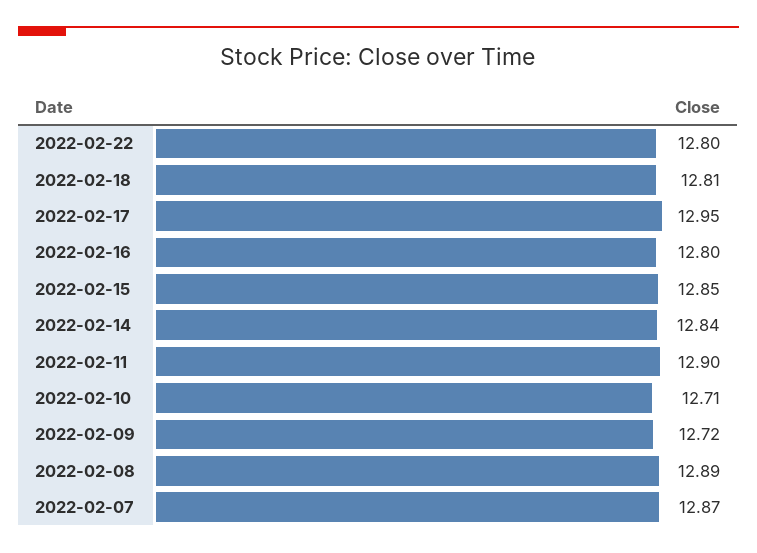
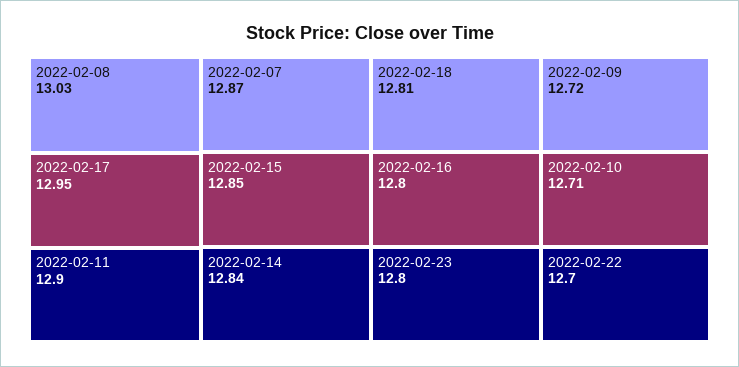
  {
-   "2022-02-22": 12.8,
+   "2022-02-22": 12.7,
    "2022-02-18": 12.81,
    "2022-02-17": 12.95,
    "2022-02-16": 12.8,
    "2022-02-15": 12.85,
    "2022-02-14": 12.84,
    "2022-02-11": 12.9,
    "2022-02-10": 12.71,
    "2022-02-09": 12.72,
-   "2022-02-08": 12.89,
+   "2022-02-08": 13.03,
-   "2022-02-07": 12.87
+   "2022-02-07": 12.87,
+   "2022-02-23": 12.8
  }

